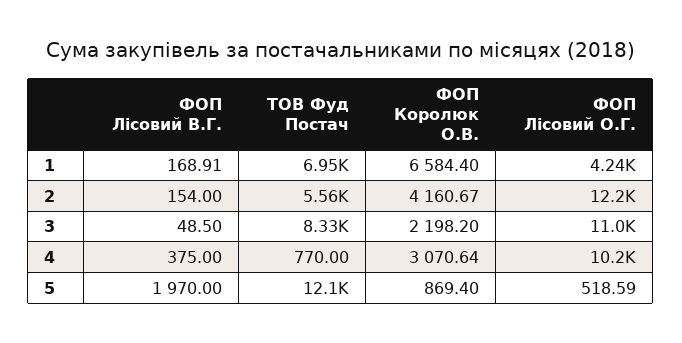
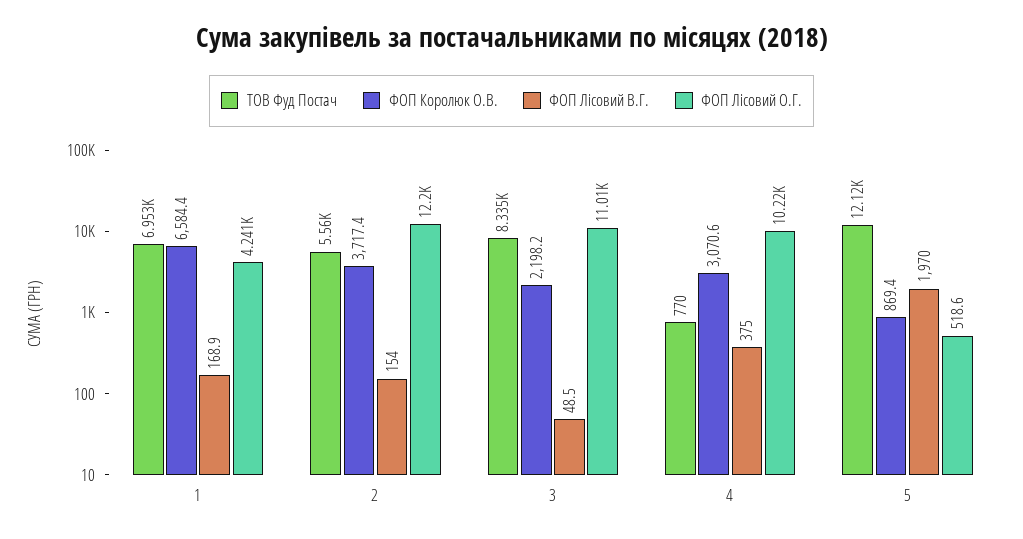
  {
    "ФОП Лісовий В.Г.": {
      "1": 168.91,
      "2": 154,
      "3": 48.5,
      "4": 375,
      "5": 1970
    },
    "ТОВ Фуд Постач": {
      "1": 6953,
      "2": 5560,
      "3": 8335,
      "4": 770,
      "5": 12120
    },
    "ФОП Королюк О.В.": {
      "1": 6584.4,
-     "2": 4160.67,
+     "2": 3717.4,
      "3": 2198.2,
      "4": 3070.64,
      "5": 869.4
    },
    "ФОП Лісовий О.Г.": {
      "1": 4241,
      "2": 12200,
      "3": 11010,
      "4": 10220,
      "5": 518.59
    }
  }

